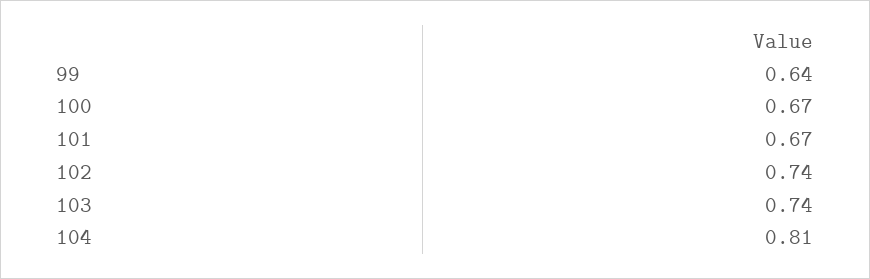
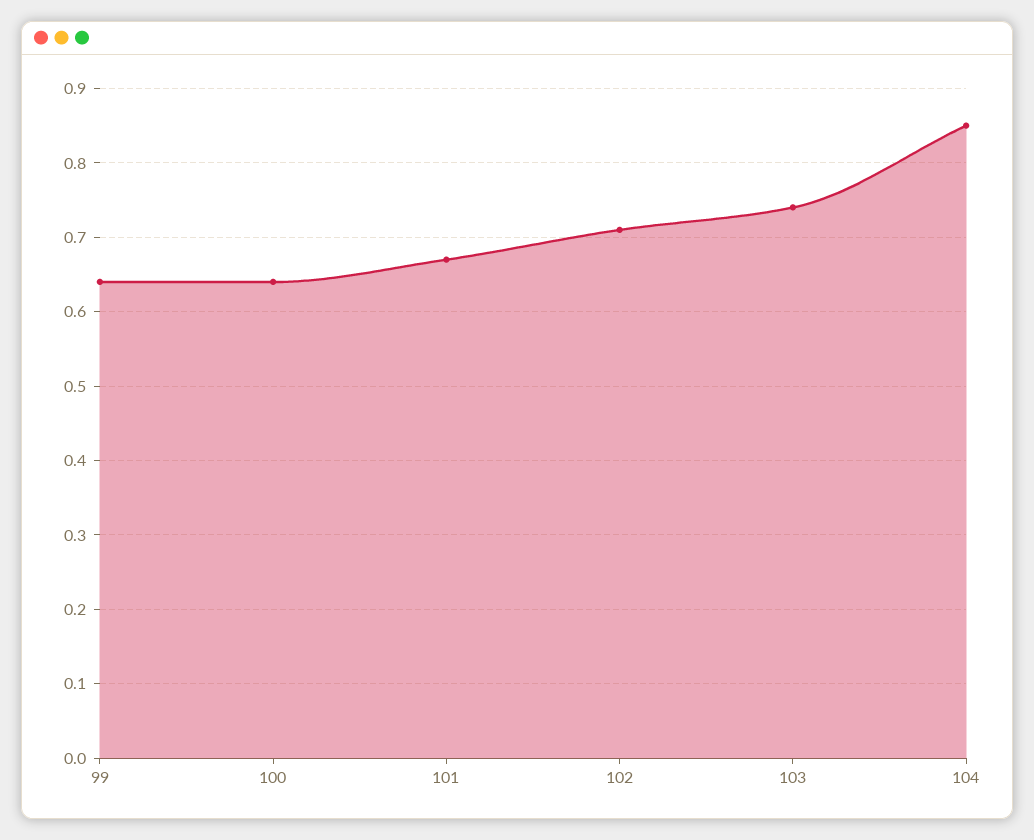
  {
    "99": 0.64,
-   "100": 0.67,
+   "100": 0.64,
    "101": 0.67,
-   "102": 0.74,
+   "102": 0.71,
    "103": 0.74,
-   "104": 0.81
+   "104": 0.85
  }

